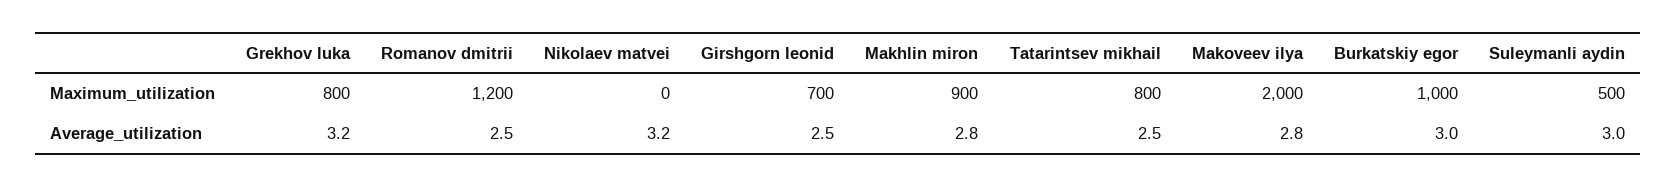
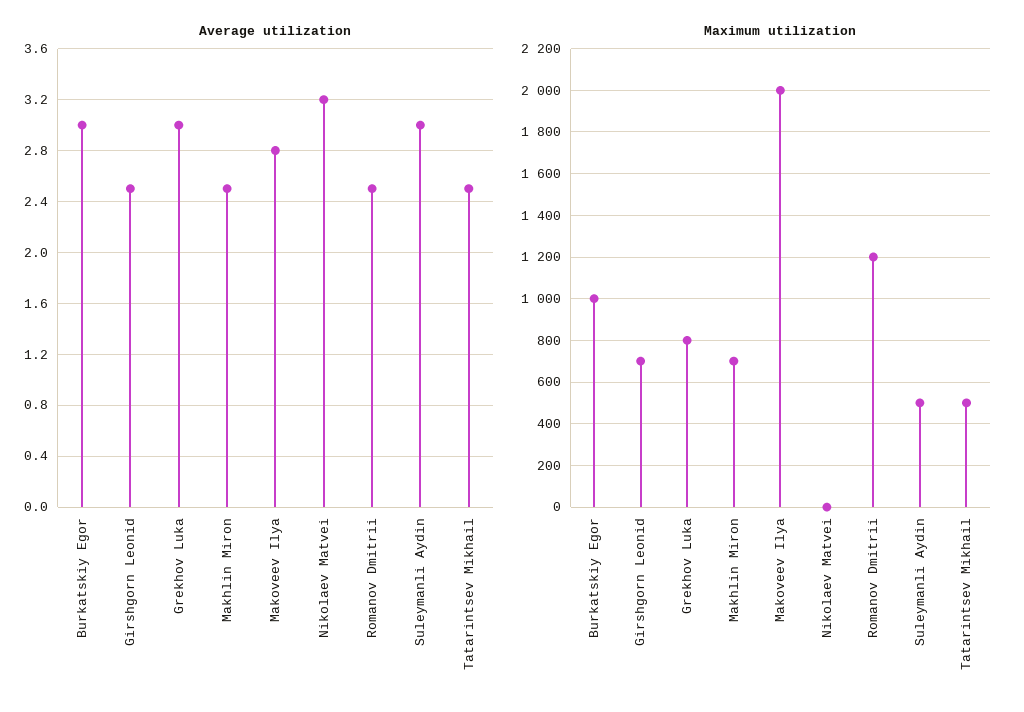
  {
    "Maximum_utilization": {
      "Grekhov luka": 800,
      "Romanov dmitrii": 1200,
      "Nikolaev matvei": 0,
      "Girshgorn leonid": 700,
-     "Makhlin miron": 900,
+     "Makhlin miron": 700,
-     "Tatarintsev mikhail": 800,
+     "Tatarintsev mikhail": 500,
      "Makoveev ilya": 2000,
      "Burkatskiy egor": 1000,
      "Suleymanli aydin": 500
    },
    "Average_utilization": {
-     "Grekhov luka": 3.2,
+     "Grekhov luka": 3,
      "Romanov dmitrii": 2.5,
      "Nikolaev matvei": 3.2,
      "Girshgorn leonid": 2.5,
-     "Makhlin miron": 2.8,
+     "Makhlin miron": 2.5,
      "Tatarintsev mikhail": 2.5,
      "Makoveev ilya": 2.8,
      "Burkatskiy egor": 3,
      "Suleymanli aydin": 3
    }
  }

